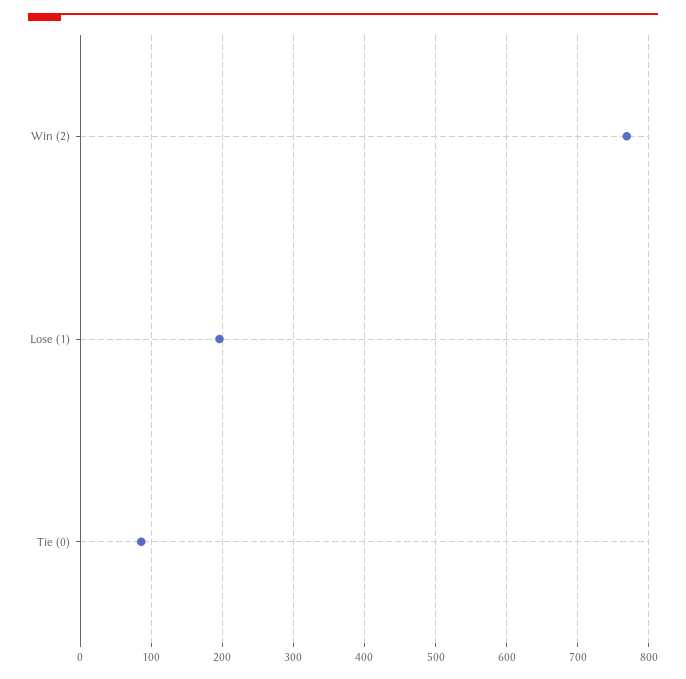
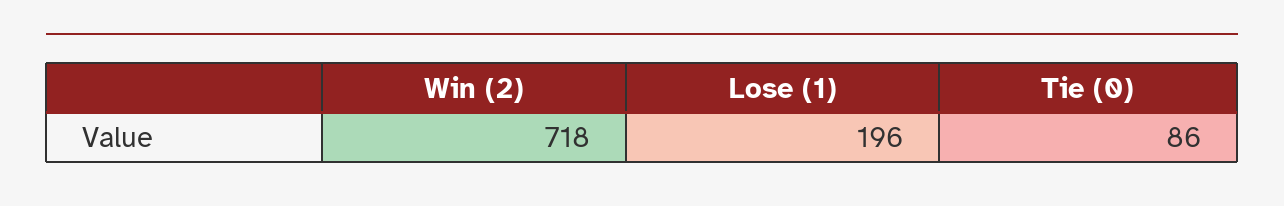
  {
-   "Win (2)": 770,
+   "Win (2)": 718,
    "Lose (1)": 196,
    "Tie (0)": 86
  }

